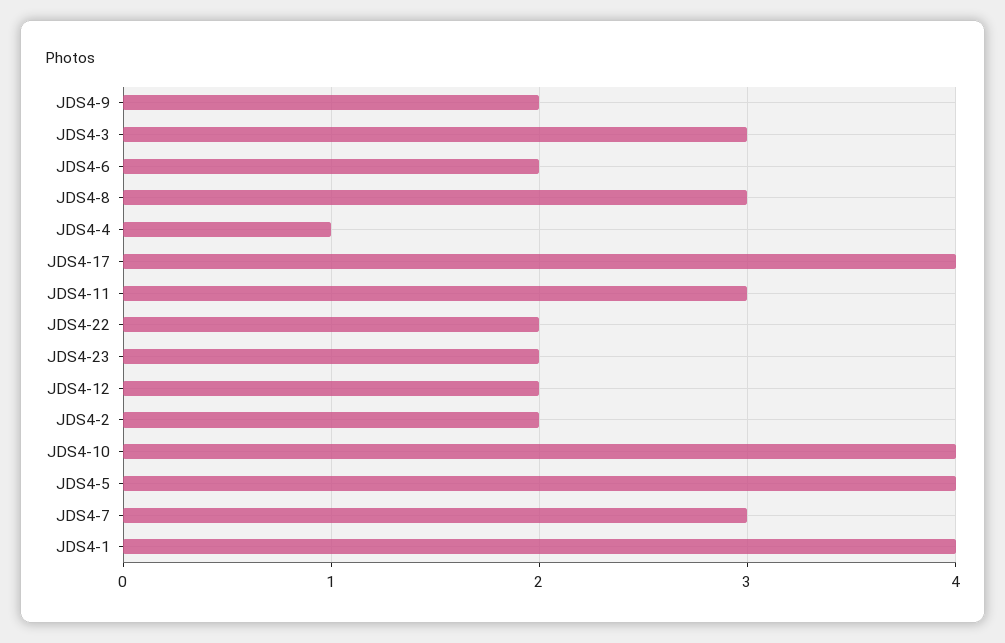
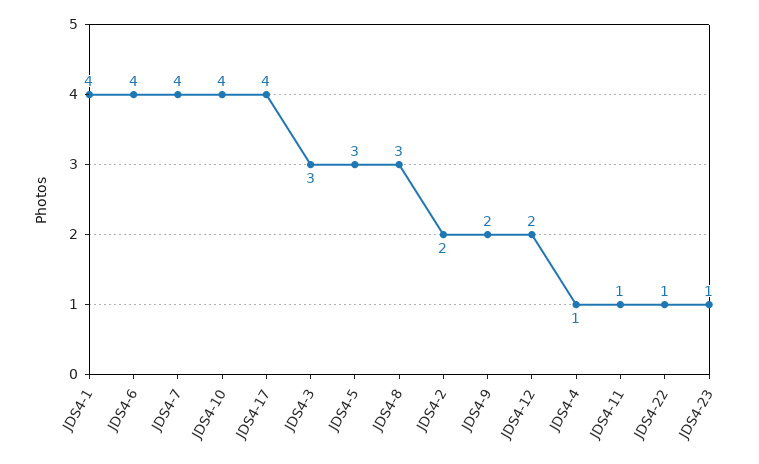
  {
    "JDS4-9": 2,
    "JDS4-3": 3,
-   "JDS4-6": 2,
+   "JDS4-6": 4,
    "JDS4-8": 3,
    "JDS4-4": 1,
    "JDS4-17": 4,
-   "JDS4-11": 3,
+   "JDS4-11": 1,
-   "JDS4-22": 2,
+   "JDS4-22": 1,
-   "JDS4-23": 2,
+   "JDS4-23": 1,
    "JDS4-12": 2,
    "JDS4-2": 2,
    "JDS4-10": 4,
-   "JDS4-5": 4,
+   "JDS4-5": 3,
-   "JDS4-7": 3,
+   "JDS4-7": 4,
    "JDS4-1": 4
  }

